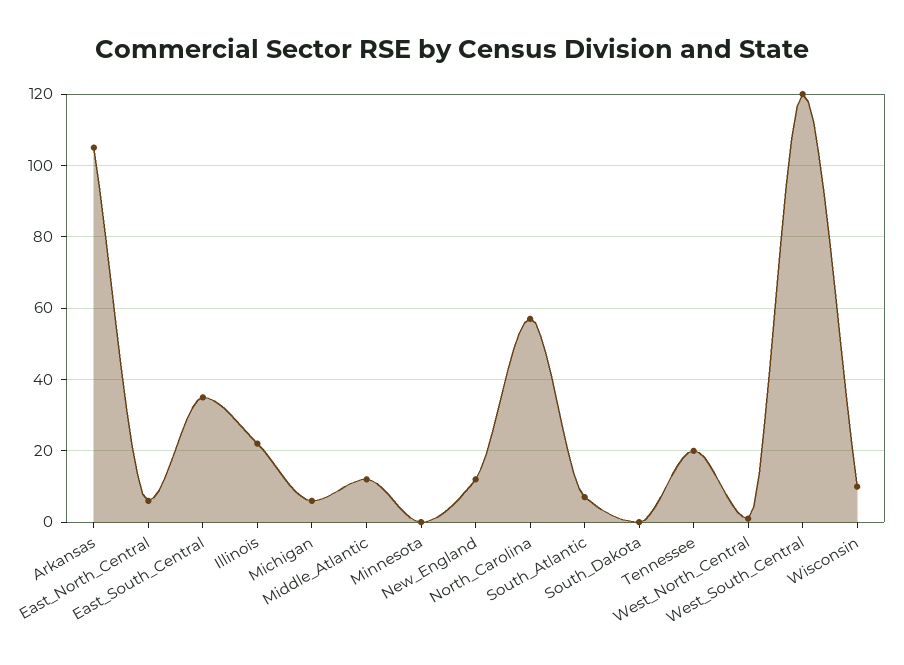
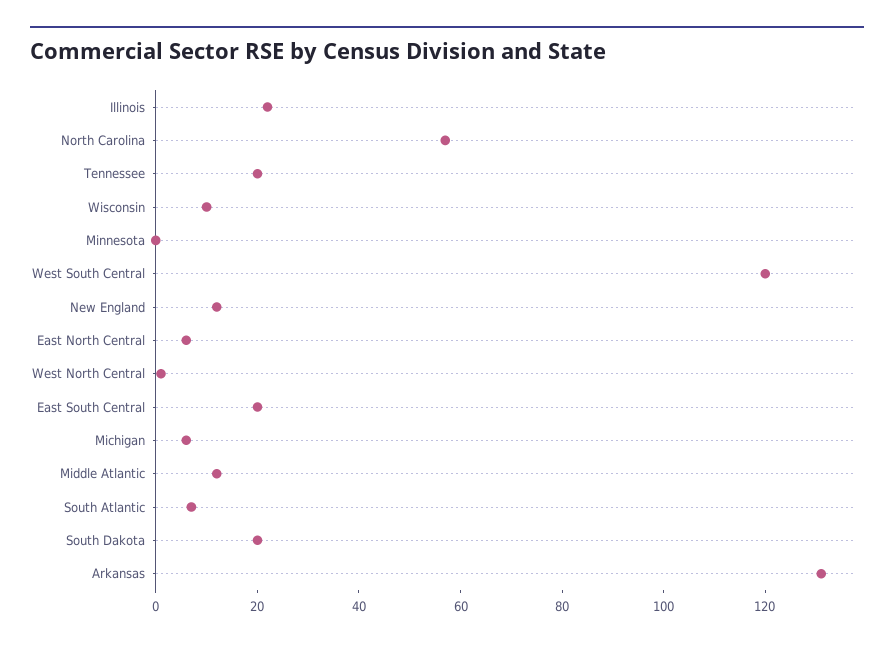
  {
-   "Arkansas": 105,
+   "Arkansas": 130,
    "East_North_Central": 5,
-   "East_South_Central": 35,
+   "East_South_Central": 20,
    "Illinois": 20,
    "Michigan": 5,
    "Middle_Atlantic": 10,
    "Minnesota": 0,
    "New_England": 10,
    "North_Carolina": 55,
    "South_Atlantic": 5,
-   "South_Dakota": 0,
+   "South_Dakota": 20,
    "Tennessee": 20,
    "West_North_Central": 0,
    "West_South_Central": 120,
    "Wisconsin": 10
  }

